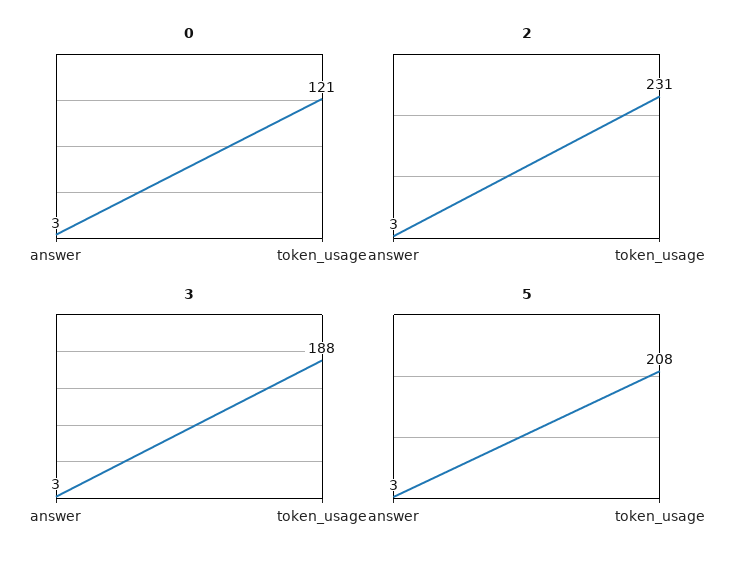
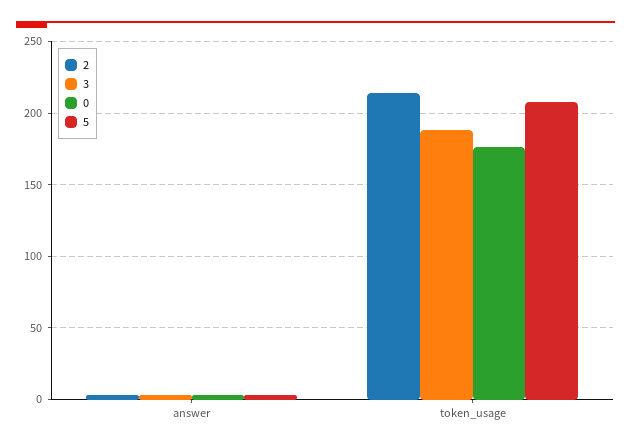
  {
    "0": {
      "answer": 3,
-     "token_usage": 121
+     "token_usage": 175
    },
    "2": {
      "answer": 3,
-     "token_usage": 231
+     "token_usage": 215
    },
    "3": {
      "answer": 3,
      "token_usage": 188
    },
    "5": {
      "answer": 3,
      "token_usage": 208
    }
  }

